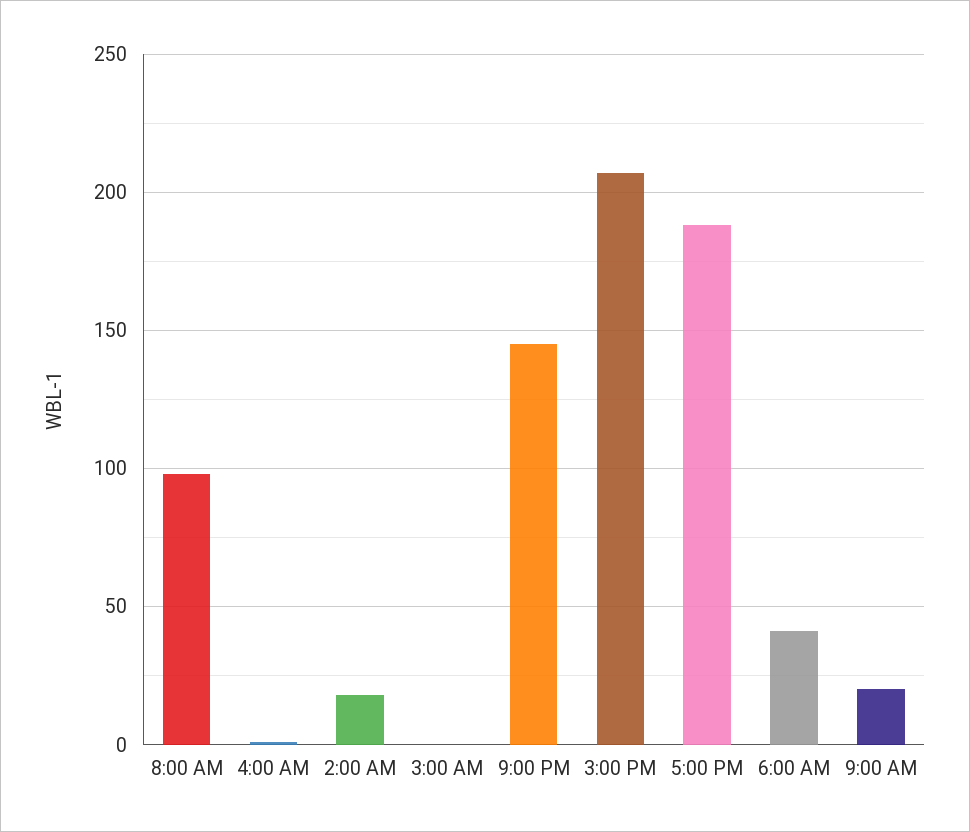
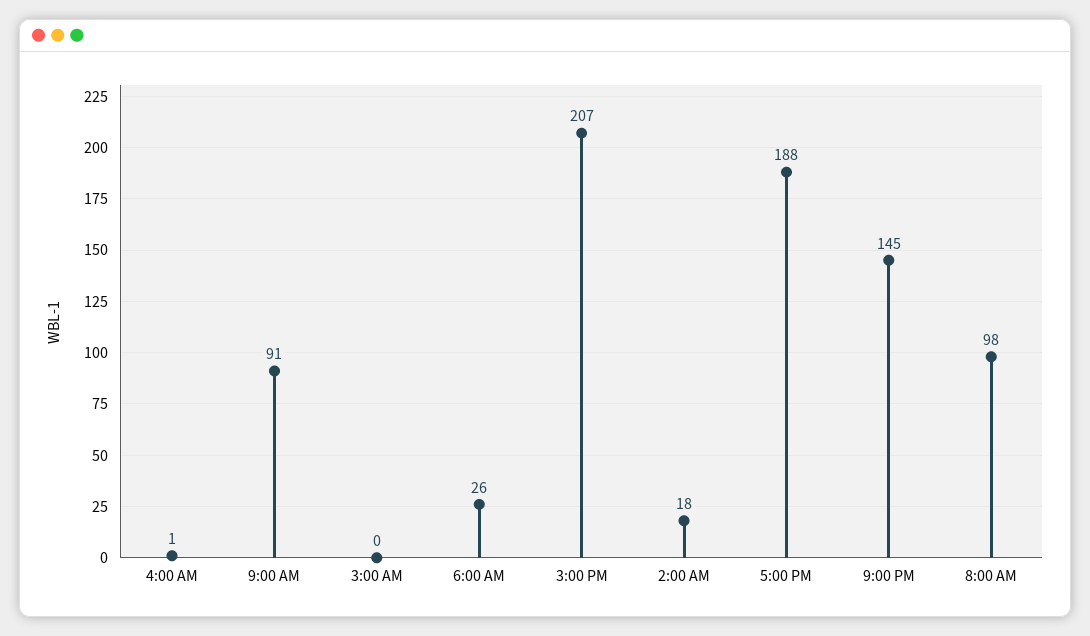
  {
    "8:00 AM": 98,
    "4:00 AM": 1,
    "2:00 AM": 18,
    "3:00 AM": 0,
    "9:00 PM": 145,
    "3:00 PM": 207,
    "5:00 PM": 188,
-   "6:00 AM": 40,
+   "6:00 AM": 26,
-   "9:00 AM": 20
+   "9:00 AM": 91
  }

